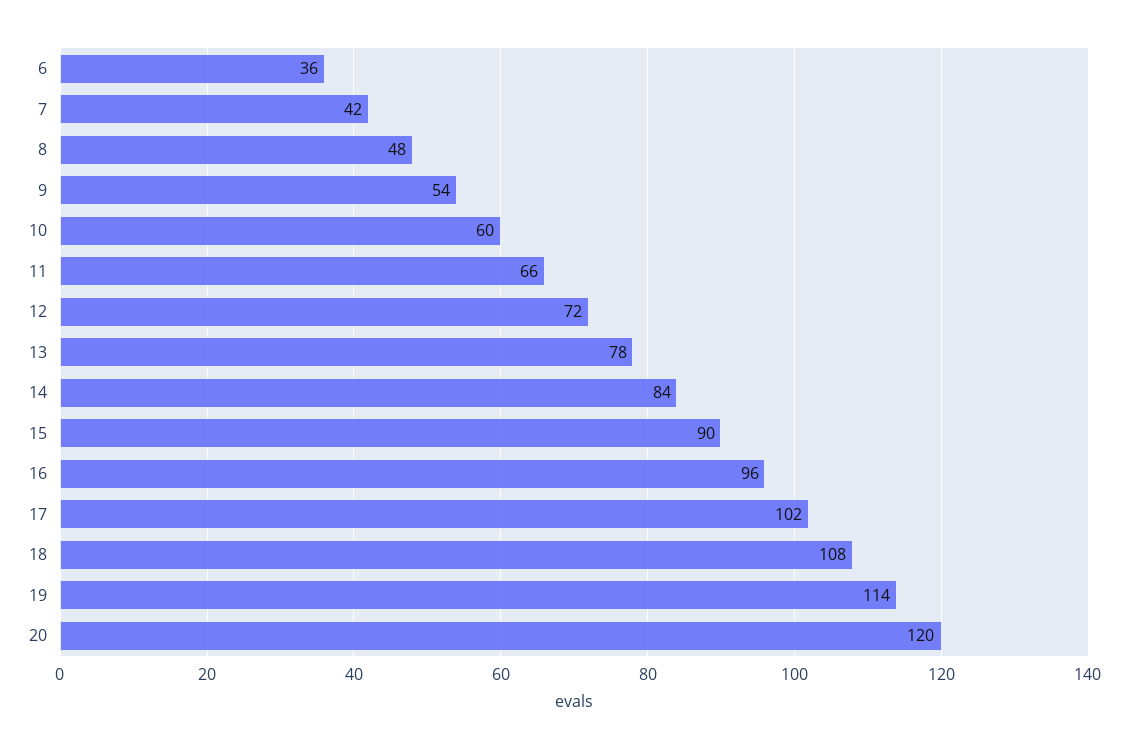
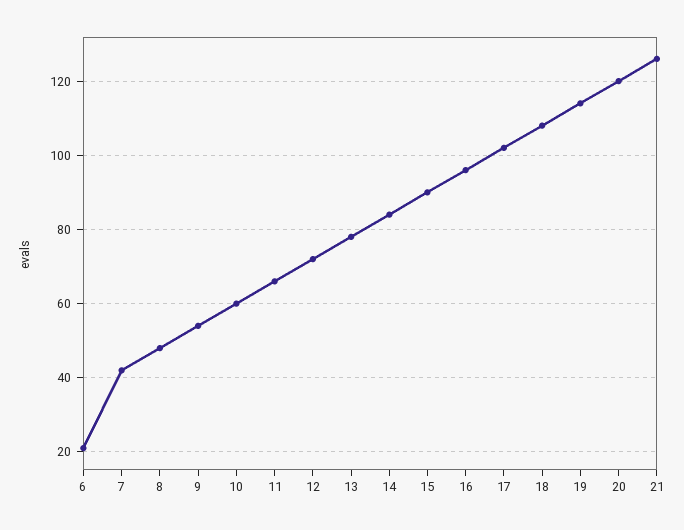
  {
-   "6": 36,
+   "6": 20,
    "7": 42,
    "8": 48,
    "9": 54,
    "10": 60,
    "11": 66,
    "12": 72,
    "13": 78,
    "14": 84,
    "15": 90,
    "16": 96,
    "17": 102,
    "18": 108,
    "19": 114,
-   "20": 120
+   "20": 120,
+   "21": 125
  }

